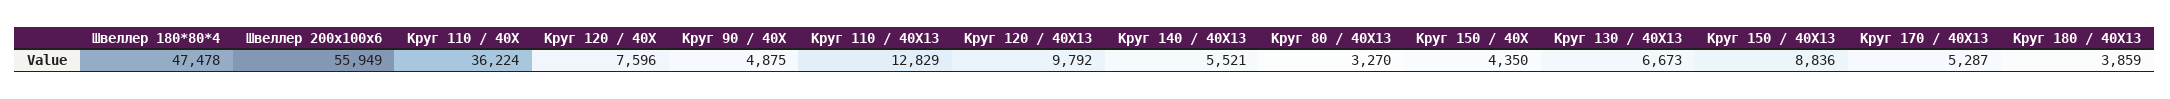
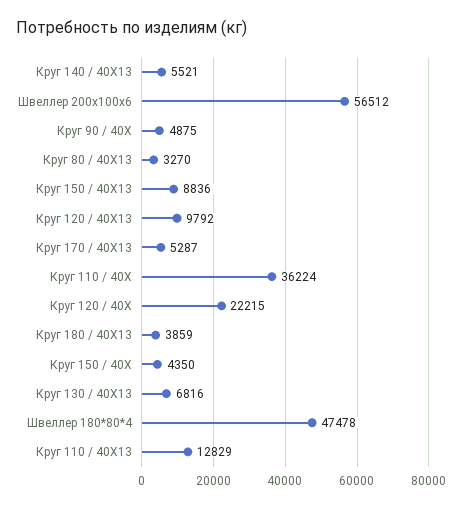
  {
    "Швеллер 180*80*4": 47478,
-   "Швеллер 200х100х6": 55949,
+   "Швеллер 200х100х6": 56512,
    "Круг 110 / 40Х": 36224,
-   "Круг 120 / 40Х": 7596,
+   "Круг 120 / 40Х": 22215,
    "Круг 90 / 40Х": 4875,
    "Круг 110 / 40Х13": 12829,
    "Круг 120 / 40Х13": 9792,
    "Круг 140 / 40Х13": 5521,
    "Круг 80 / 40Х13": 3270,
    "Круг 150 / 40Х": 4350,
-   "Круг 130 / 40Х13": 6673,
+   "Круг 130 / 40Х13": 6816,
    "Круг 150 / 40Х13": 8836,
    "Круг 170 / 40Х13": 5287,
    "Круг 180 / 40Х13": 3859
  }

